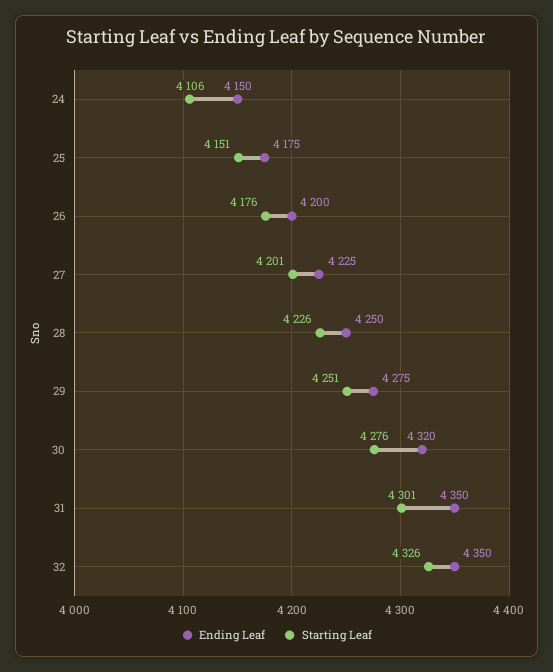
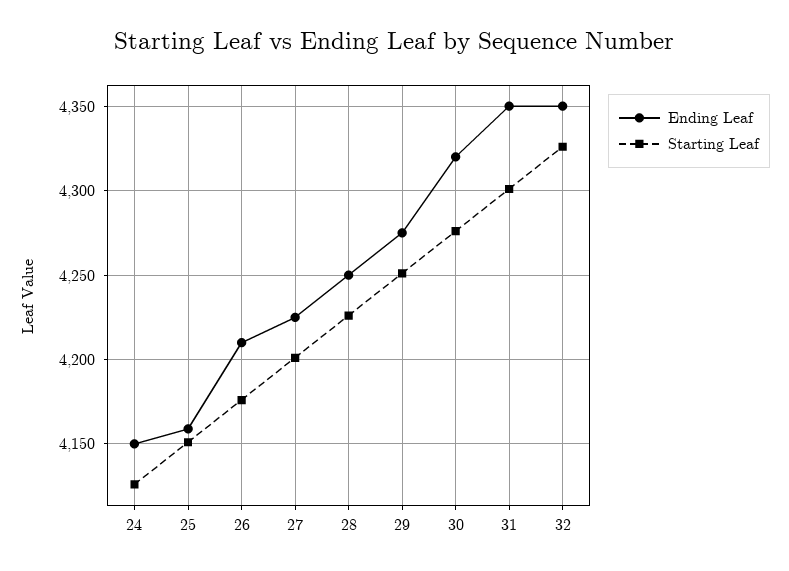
  {
    "Ending Leaf": {
      "24": 4150,
-     "25": 4175,
+     "25": 4160,
-     "26": 4200,
+     "26": 4210,
      "27": 4225,
      "28": 4250,
      "29": 4275,
      "30": 4320,
      "31": 4350,
      "32": 4350
    },
    "Starting Leaf": {
-     "24": 4106,
+     "24": 4125,
      "25": 4151,
      "26": 4176,
      "27": 4201,
      "28": 4226,
      "29": 4251,
      "30": 4276,
      "31": 4301,
      "32": 4326
    }
  }

